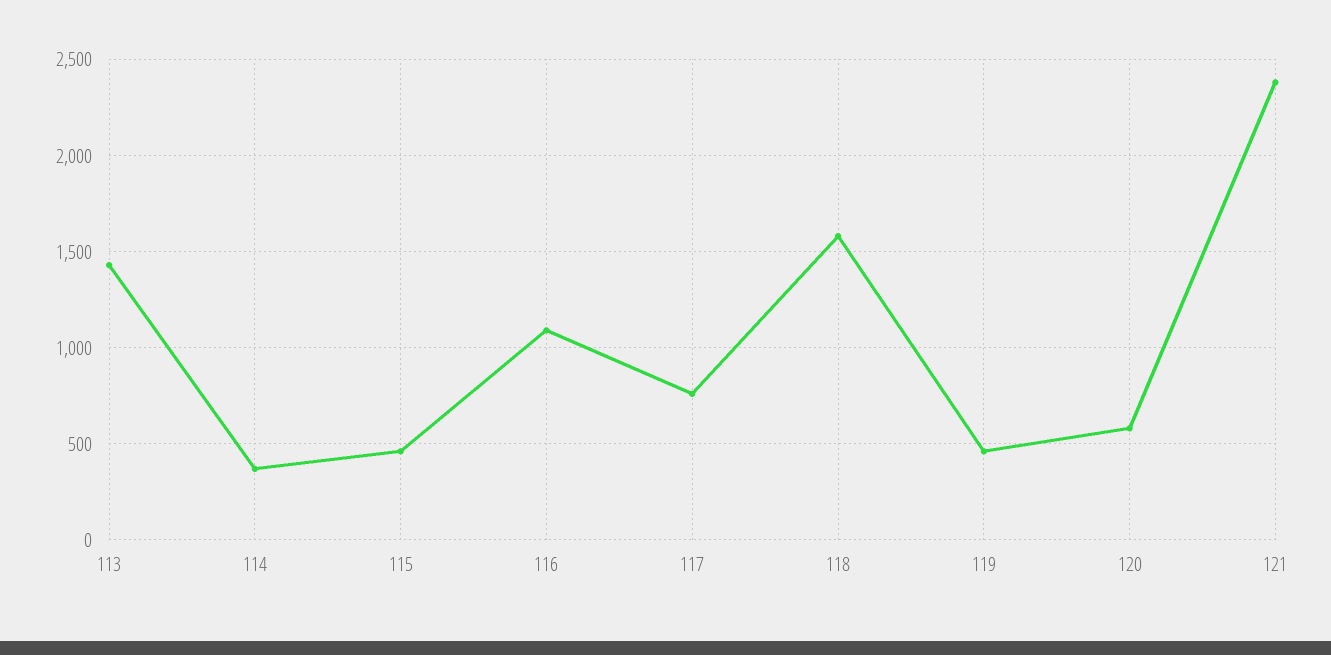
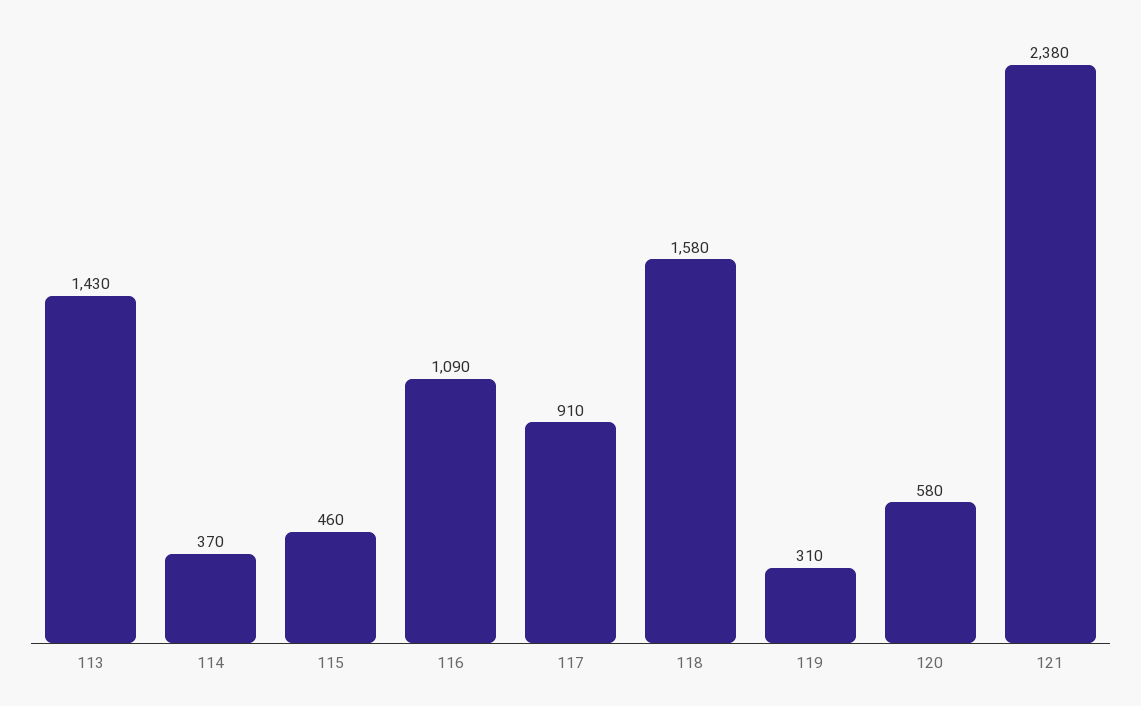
  {
    "113": 1430,
    "114": 370,
    "115": 460,
    "116": 1090,
-   "117": 750,
+   "117": 910,
    "118": 1580,
-   "119": 450,
+   "119": 310,
    "120": 580,
    "121": 2380
  }

